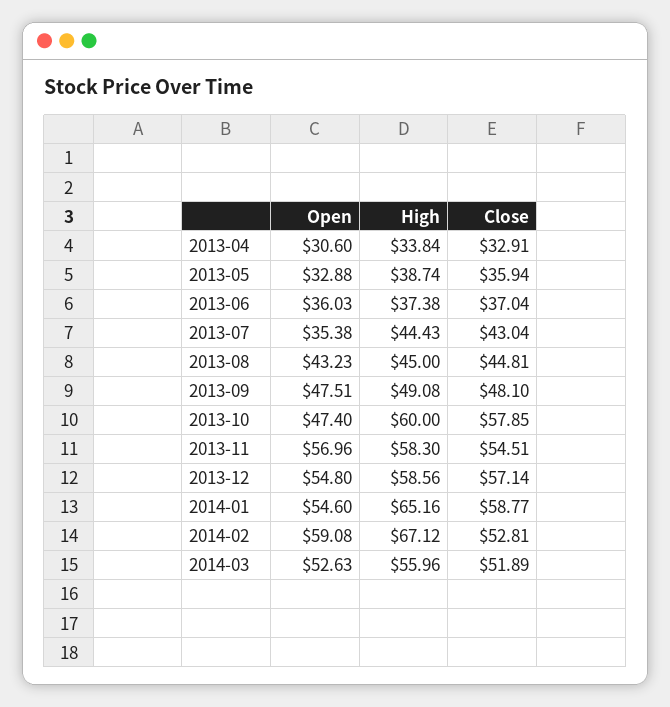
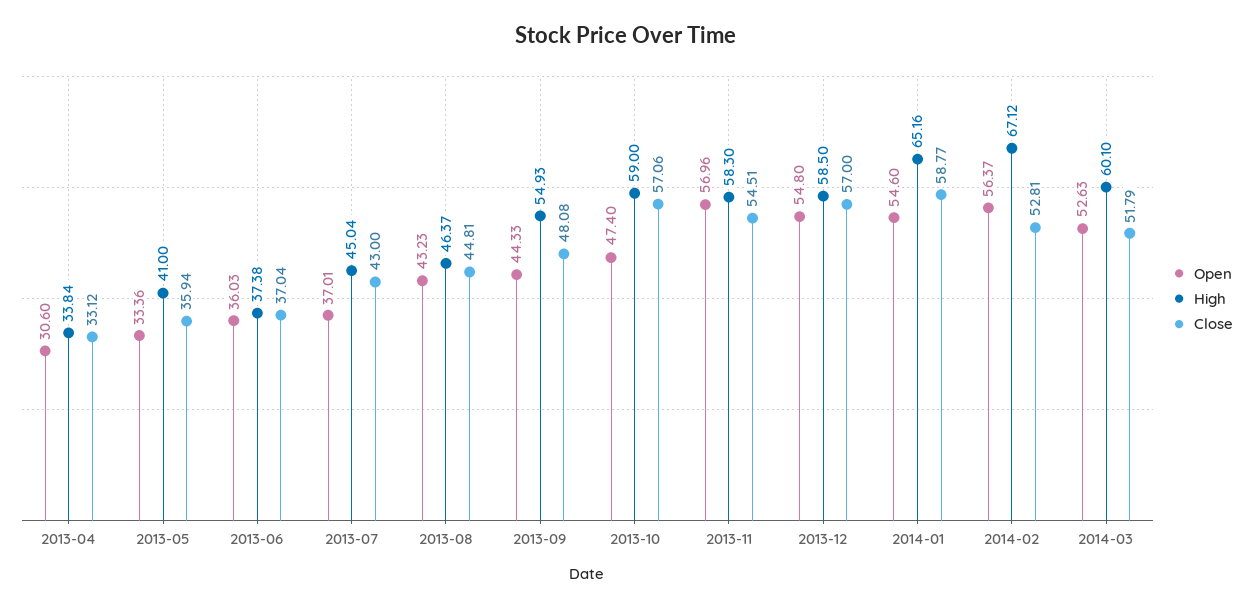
  {
    "Open": {
      "2013-04": 30.6,
-     "2013-05": 32.88,
+     "2013-05": 33.36,
      "2013-06": 36.03,
-     "2013-07": 35.38,
+     "2013-07": 37.01,
      "2013-08": 43.23,
-     "2013-09": 47.51,
+     "2013-09": 44.33,
      "2013-10": 47.4,
      "2013-11": 56.96,
      "2013-12": 54.8,
      "2014-01": 54.6,
-     "2014-02": 59.08,
+     "2014-02": 56.37,
      "2014-03": 52.63
    },
    "High": {
      "2013-04": 33.84,
-     "2013-05": 38.74,
+     "2013-05": 41,
      "2013-06": 37.38,
-     "2013-07": 44.43,
+     "2013-07": 45.04,
-     "2013-08": 45,
+     "2013-08": 46.37,
-     "2013-09": 49.08,
+     "2013-09": 54.93,
-     "2013-10": 60,
+     "2013-10": 59,
      "2013-11": 58.3,
-     "2013-12": 58.56,
+     "2013-12": 58.5,
      "2014-01": 65.16,
      "2014-02": 67.12,
-     "2014-03": 55.96
+     "2014-03": 60.1
    },
    "Close": {
-     "2013-04": 32.91,
+     "2013-04": 33.12,
      "2013-05": 35.94,
      "2013-06": 37.04,
-     "2013-07": 43.04,
+     "2013-07": 43,
      "2013-08": 44.81,
-     "2013-09": 48.1,
+     "2013-09": 48.08,
-     "2013-10": 57.85,
+     "2013-10": 57.06,
      "2013-11": 54.51,
-     "2013-12": 57.14,
+     "2013-12": 57,
      "2014-01": 58.77,
      "2014-02": 52.81,
-     "2014-03": 51.89
+     "2014-03": 51.79
    }
  }

